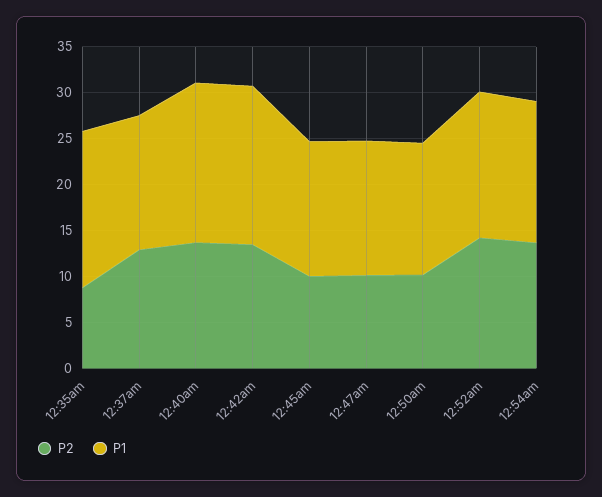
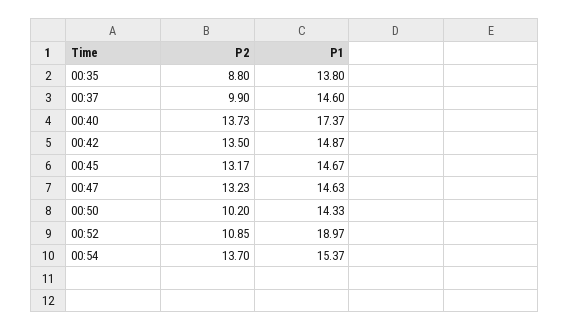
  {
    "P2": {
      "12:35am": 8.8,
-     "12:37am": 13,
+     "12:37am": 9.9,
      "12:40am": 13.73,
      "12:42am": 13.5,
-     "12:45am": 10,
+     "12:45am": 13.17,
-     "12:47am": 10,
+     "12:47am": 13.23,
      "12:50am": 10.2,
-     "12:52am": 14,
+     "12:52am": 10.85,
      "12:54am": 13.7
    },
    "P1": {
-     "12:35am": 17,
+     "12:35am": 13.8,
      "12:37am": 14.6,
      "12:40am": 17.37,
-     "12:42am": 17,
+     "12:42am": 14.87,
      "12:45am": 14.67,
      "12:47am": 14.63,
      "12:50am": 14.33,
-     "12:52am": 16,
+     "12:52am": 18.97,
      "12:54am": 15.37
    }
  }

